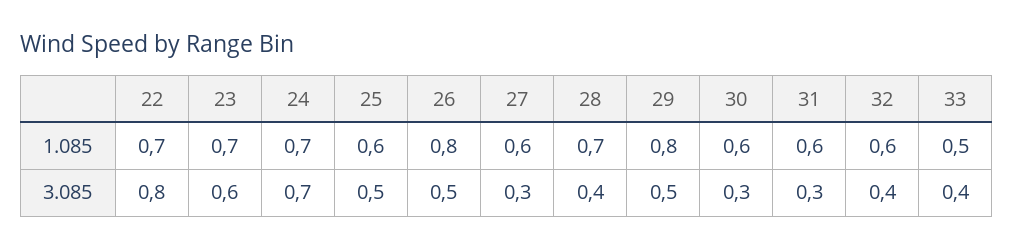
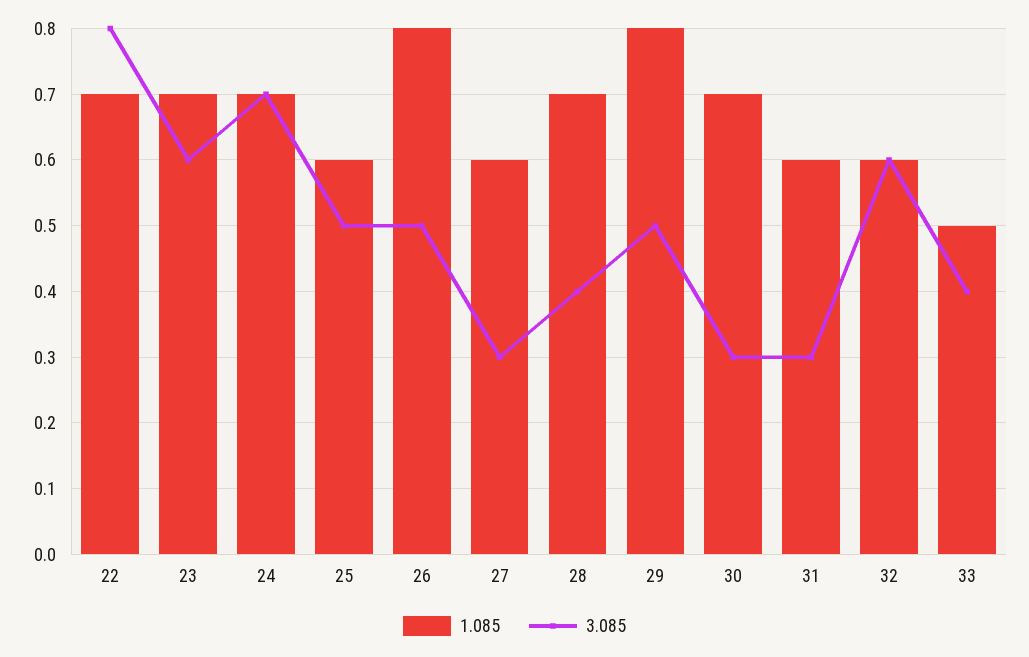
  {
    "1.085": {
      "22": 0.7,
      "23": 0.7,
      "24": 0.7,
      "25": 0.6,
      "26": 0.8,
      "27": 0.6,
      "28": 0.7,
      "29": 0.8,
-     "30": 0.6,
+     "30": 0.7,
      "31": 0.6,
      "32": 0.6,
      "33": 0.5
    },
    "3.085": {
      "22": 0.8,
      "23": 0.6,
      "24": 0.7,
      "25": 0.5,
      "26": 0.5,
      "27": 0.3,
      "28": 0.4,
      "29": 0.5,
      "30": 0.3,
      "31": 0.3,
-     "32": 0.4,
+     "32": 0.6,
      "33": 0.4
    }
  }

